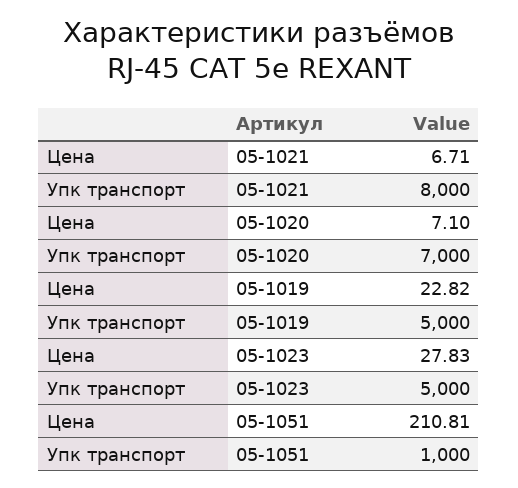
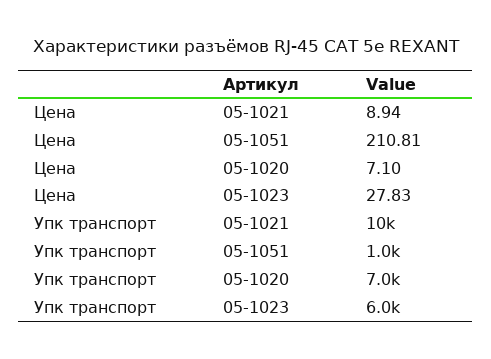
  {
    "Цена": {
-     "05-1021": 6.71,
+     "05-1021": 8.94,
      "05-1020": 7.1,
-     "05-1019": 22.82,
      "05-1023": 27.83,
      "05-1051": 210.81
    },
    "Упк транспорт": {
-     "05-1021": 8000,
+     "05-1021": 10000,
      "05-1020": 7000,
-     "05-1019": 5000,
-     "05-1023": 5000,
+     "05-1023": 6000,
      "05-1051": 1000
    }
  }

